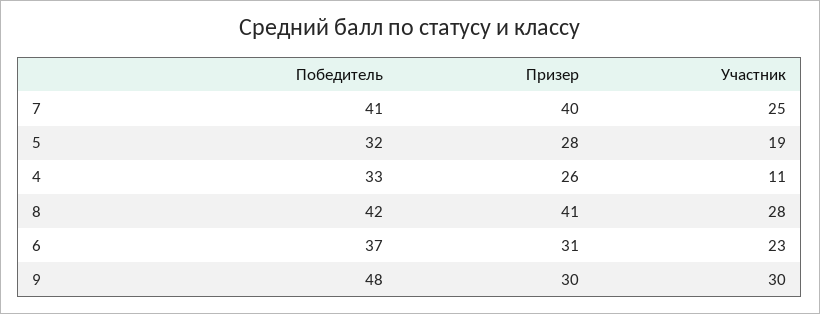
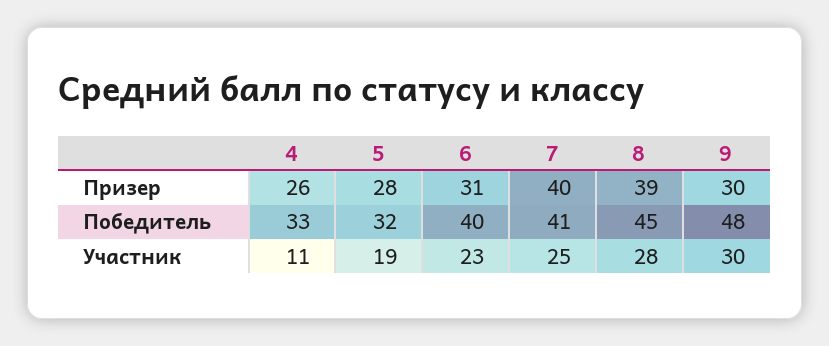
  {
    "Победитель": {
      "7": 41,
      "5": 32,
      "4": 33,
-     "8": 42,
+     "8": 45,
-     "6": 37,
+     "6": 40,
      "9": 48
    },
    "Призер": {
      "7": 40,
      "5": 28,
      "4": 26,
-     "8": 41,
+     "8": 39,
      "6": 31,
      "9": 30
    },
    "Участник": {
      "7": 25,
      "5": 19,
      "4": 11,
      "8": 28,
      "6": 23,
      "9": 30
    }
  }

